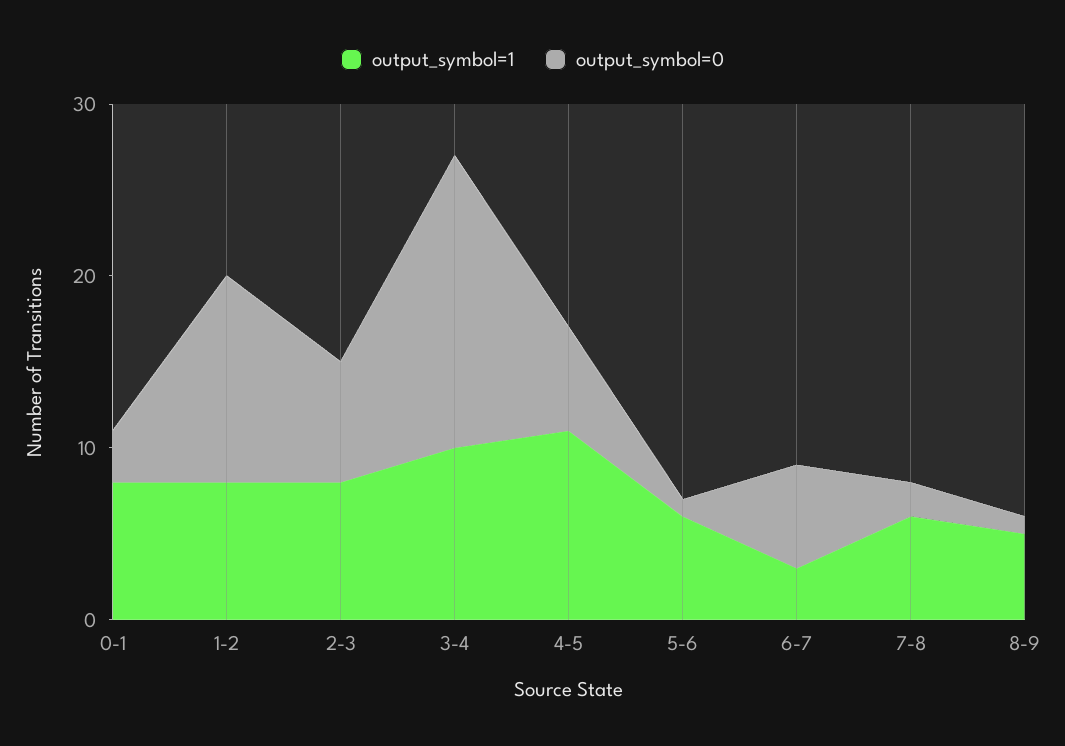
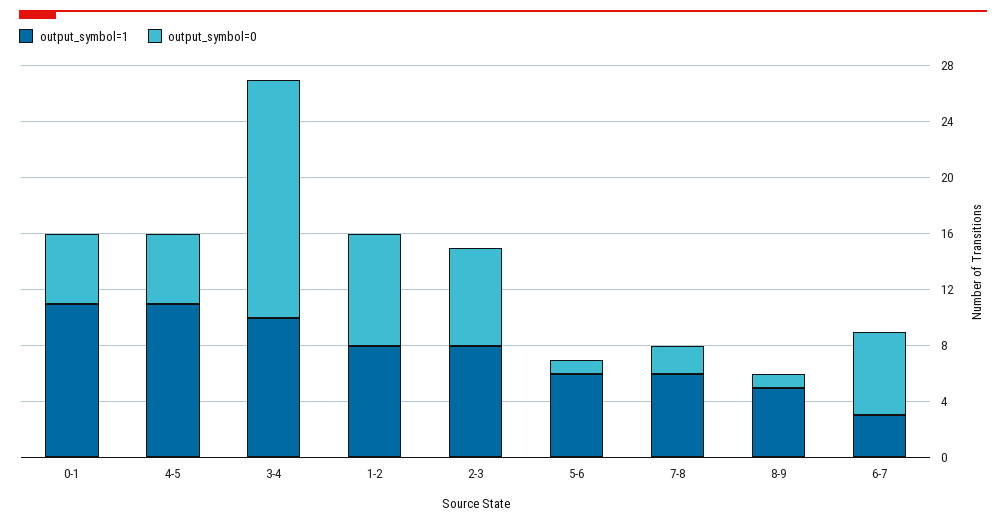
  {
    "output_symbol=1": {
-     "0-1": 8,
+     "0-1": 11,
      "1-2": 8,
      "2-3": 8,
      "3-4": 10,
      "4-5": 11,
      "5-6": 6,
      "6-7": 3,
      "7-8": 6,
      "8-9": 5
    },
    "output_symbol=0": {
-     "0-1": 3,
+     "0-1": 5,
-     "1-2": 12,
+     "1-2": 8,
      "2-3": 7,
      "3-4": 17,
-     "4-5": 6,
+     "4-5": 5,
      "5-6": 1,
      "6-7": 6,
      "7-8": 2,
      "8-9": 1
    }
  }

